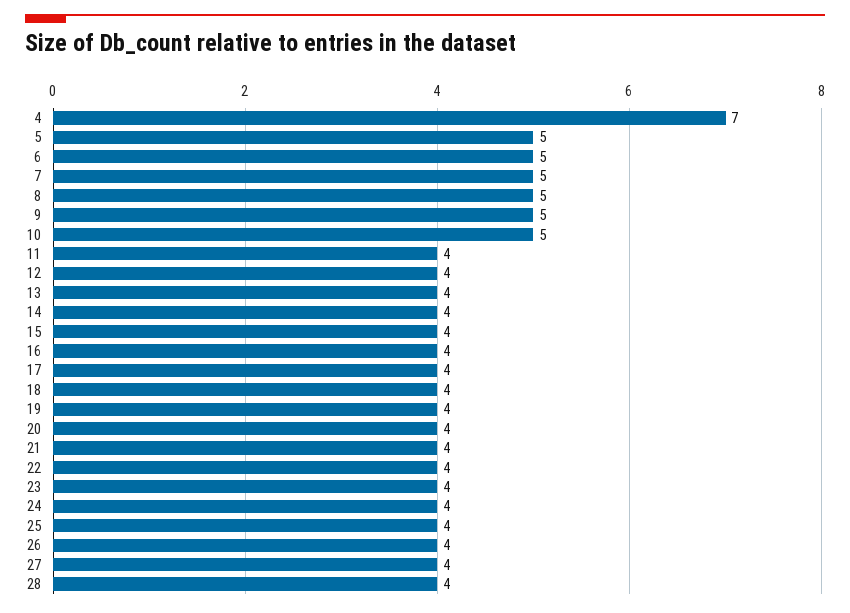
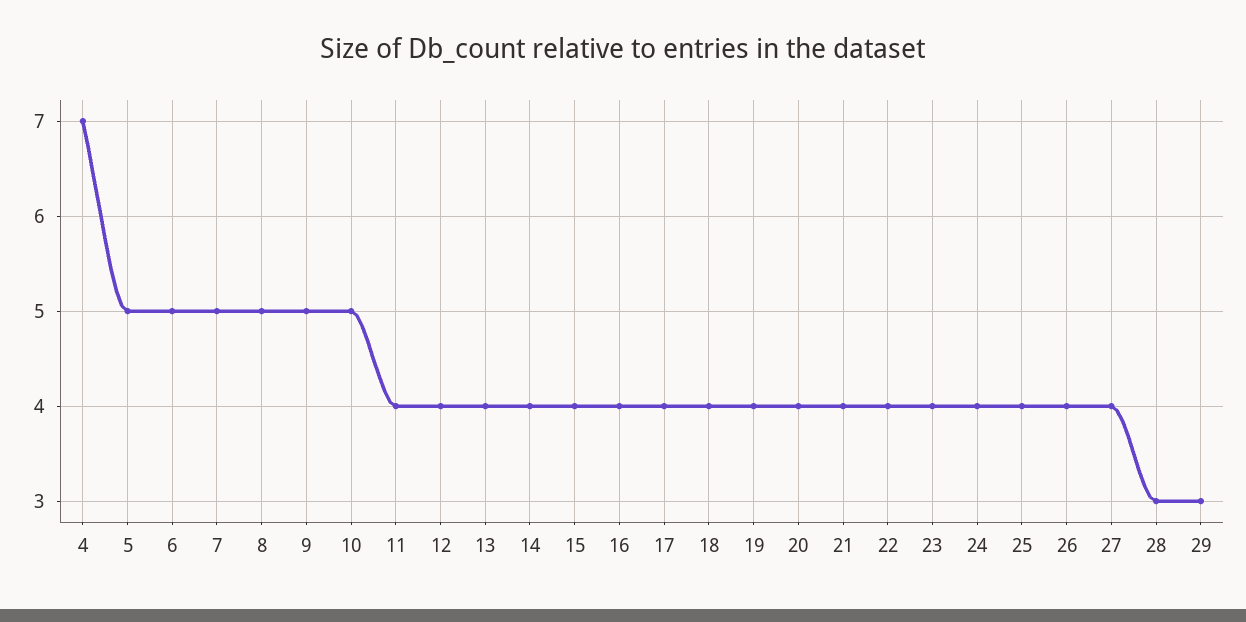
  {
    "4": 7,
    "5": 5,
    "6": 5,
    "7": 5,
    "8": 5,
    "9": 5,
    "10": 5,
    "11": 4,
    "12": 4,
    "13": 4,
    "14": 4,
    "15": 4,
    "16": 4,
    "17": 4,
    "18": 4,
    "19": 4,
    "20": 4,
    "21": 4,
    "22": 4,
    "23": 4,
    "24": 4,
    "25": 4,
    "26": 4,
    "27": 4,
-   "28": 4
+   "28": 3,
+   "29": 3
  }

